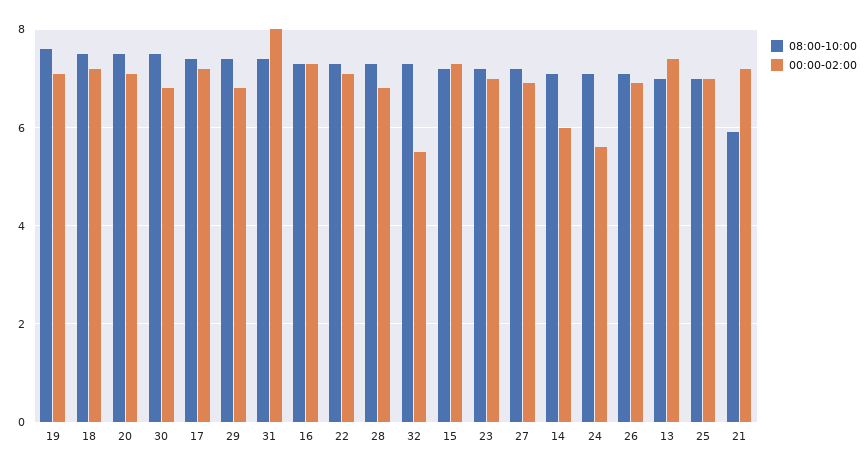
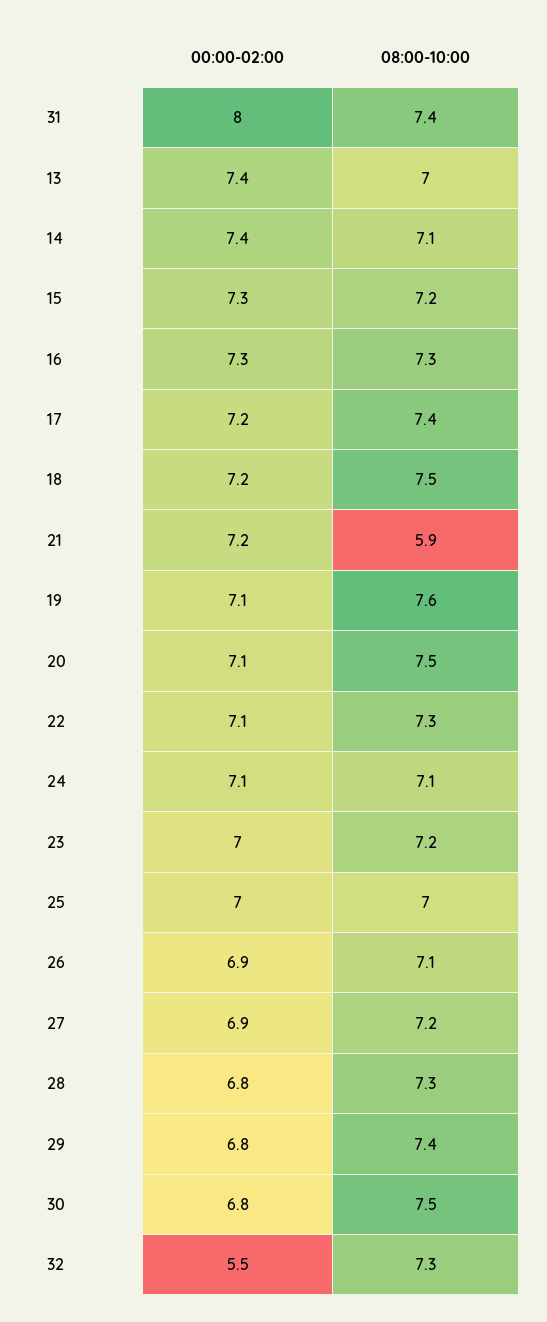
  {
    "08:00-10:00": {
      "19": 7.6,
      "18": 7.5,
      "20": 7.5,
      "30": 7.5,
      "17": 7.4,
      "29": 7.4,
      "31": 7.4,
      "16": 7.3,
      "22": 7.3,
      "28": 7.3,
      "32": 7.3,
      "15": 7.2,
      "23": 7.2,
      "27": 7.2,
      "14": 7.1,
      "24": 7.1,
      "26": 7.1,
      "13": 7,
      "25": 7,
      "21": 5.9
    },
    "00:00-02:00": {
      "19": 7.1,
      "18": 7.2,
      "20": 7.1,
      "30": 6.8,
      "17": 7.2,
      "29": 6.8,
      "31": 8,
      "16": 7.3,
      "22": 7.1,
      "28": 6.8,
      "32": 5.5,
      "15": 7.3,
      "23": 7,
      "27": 6.9,
-     "14": 6,
+     "14": 7.4,
-     "24": 5.5,
+     "24": 7.1,
      "26": 6.9,
      "13": 7.4,
      "25": 7,
      "21": 7.2
    }
  }

